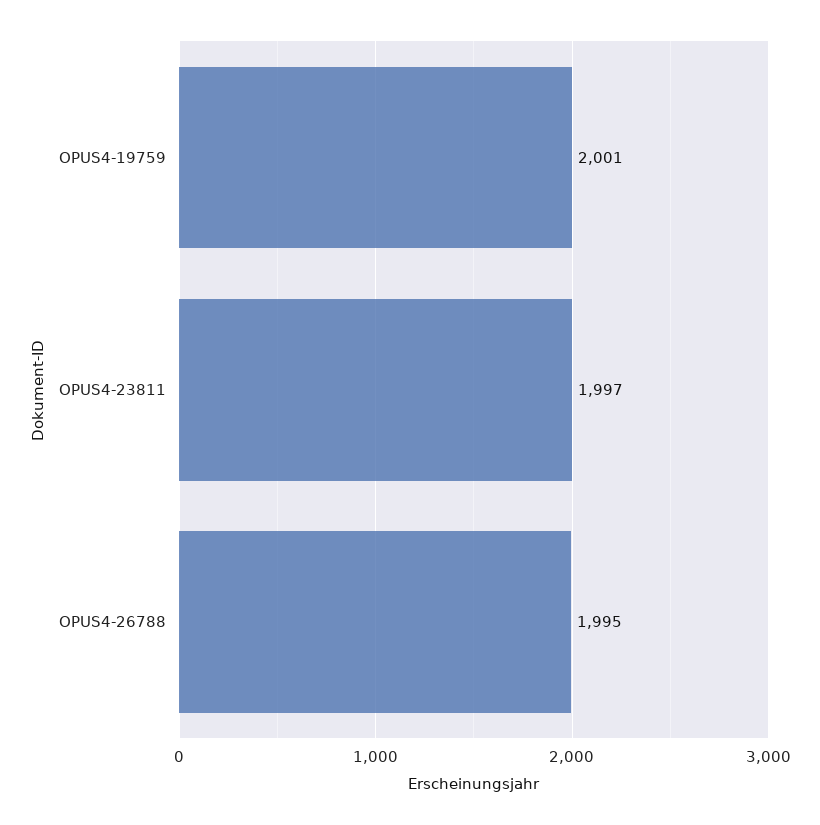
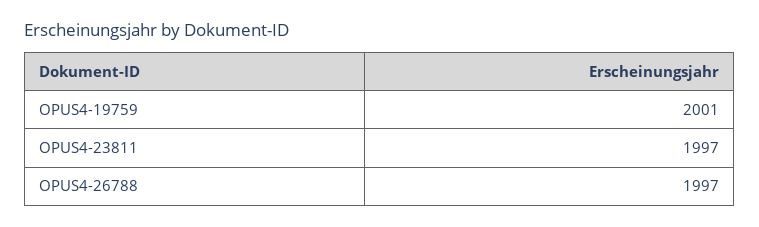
  {
    "OPUS4-19759": 2001,
    "OPUS4-23811": 1997,
-   "OPUS4-26788": 1995
+   "OPUS4-26788": 1997
  }

